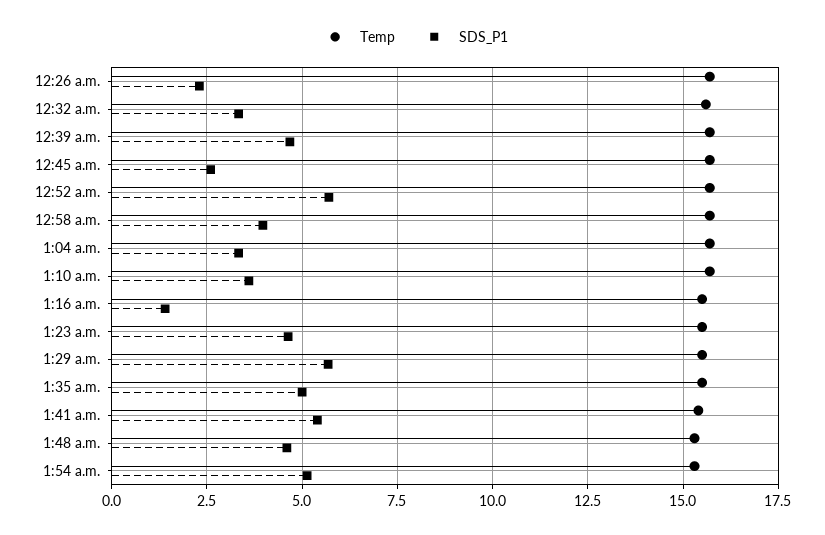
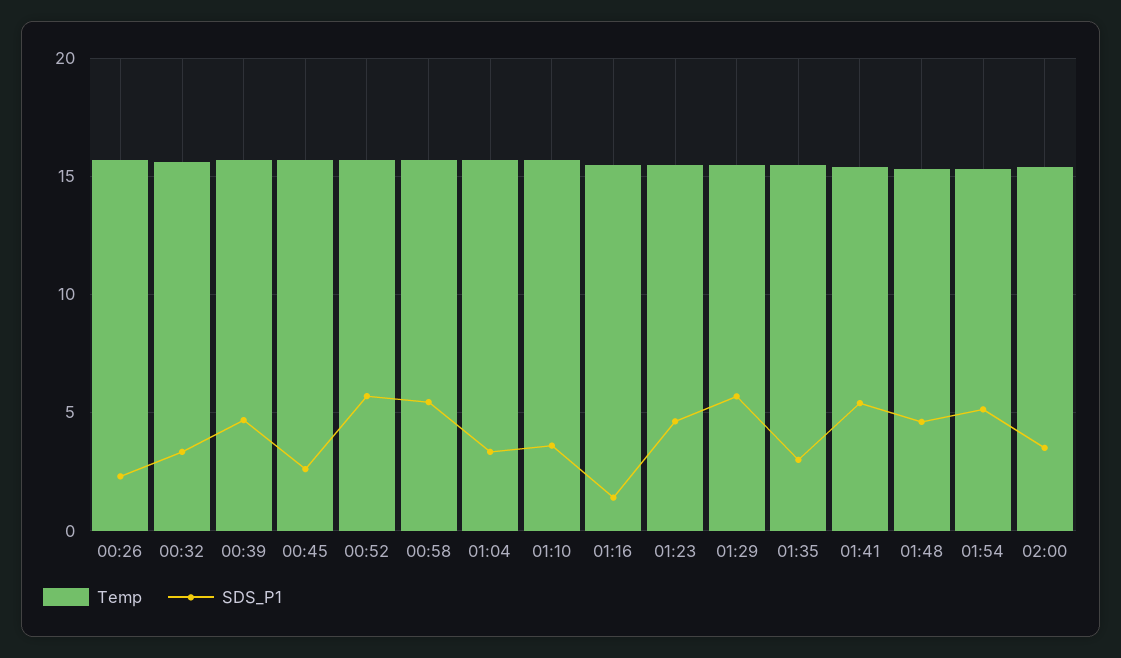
  {
    "Temp": {
      "12:26 a.m.": 15.75,
      "12:32 a.m.": 15.5,
      "12:39 a.m.": 15.75,
      "12:45 a.m.": 15.75,
      "12:52 a.m.": 15.75,
      "12:58 a.m.": 15.75,
      "1:04 a.m.": 15.75,
      "1:10 a.m.": 15.75,
      "1:16 a.m.": 15.5,
      "1:23 a.m.": 15.5,
      "1:29 a.m.": 15.5,
      "1:35 a.m.": 15.5,
      "1:41 a.m.": 15.5,
      "1:48 a.m.": 15.25,
-     "1:54 a.m.": 15.25
+     "1:54 a.m.": 15.25,
+     "02:00": 15.5
    },
    "SDS_P1": {
      "12:26 a.m.": 2.25,
      "12:32 a.m.": 3.25,
      "12:39 a.m.": 4.75,
      "12:45 a.m.": 2.5,
      "12:52 a.m.": 5.75,
-     "12:58 a.m.": 4,
+     "12:58 a.m.": 5.5,
      "1:04 a.m.": 3.25,
      "1:10 a.m.": 3.5,
      "1:16 a.m.": 1.5,
      "1:23 a.m.": 4.75,
      "1:29 a.m.": 5.75,
-     "1:35 a.m.": 5,
+     "1:35 a.m.": 3,
      "1:41 a.m.": 5.5,
      "1:48 a.m.": 4.5,
-     "1:54 a.m.": 5.25
+     "1:54 a.m.": 5.25,
+     "02:00": 3.5
    }
  }

